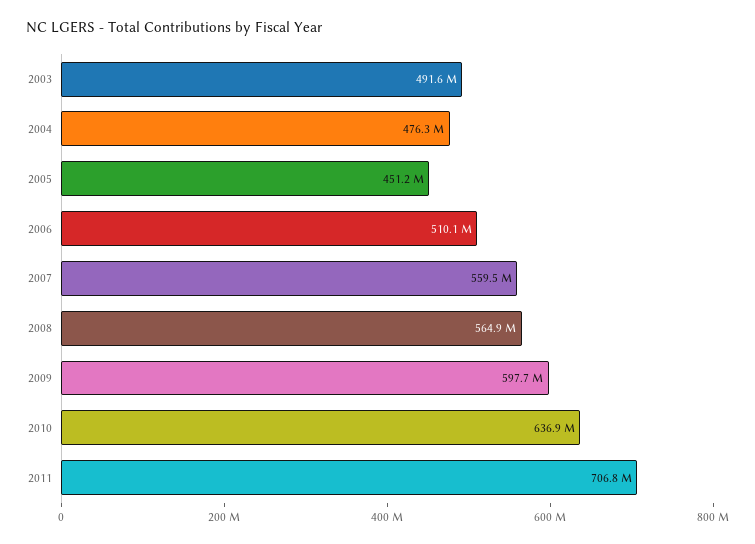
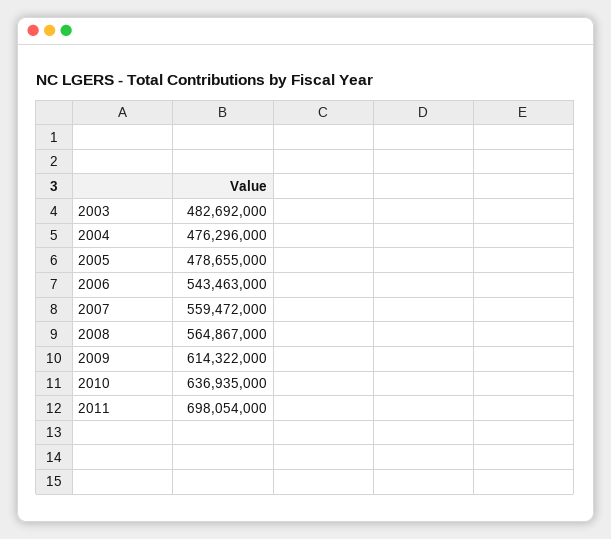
  {
-   "2003": 491600000,
+   "2003": 482692000,
    "2004": 476296000,
-   "2005": 451200000,
+   "2005": 478655000,
-   "2006": 510100000,
+   "2006": 543463000,
    "2007": 559472000,
    "2008": 564867000,
-   "2009": 597700000,
+   "2009": 614322000,
    "2010": 636935000,
-   "2011": 706800000
+   "2011": 698054000
  }

